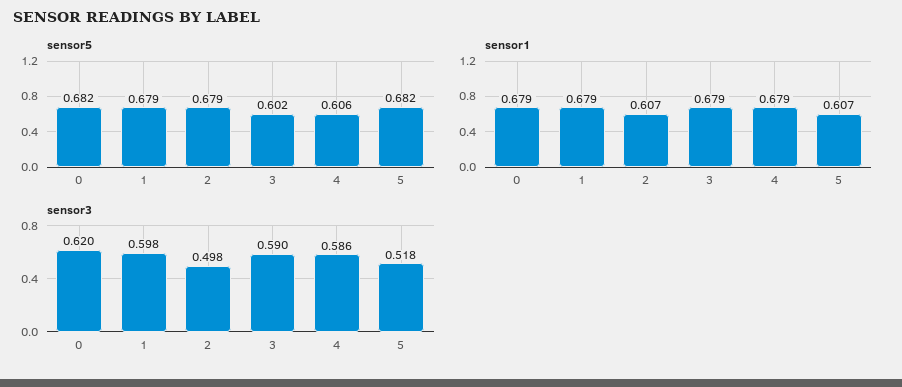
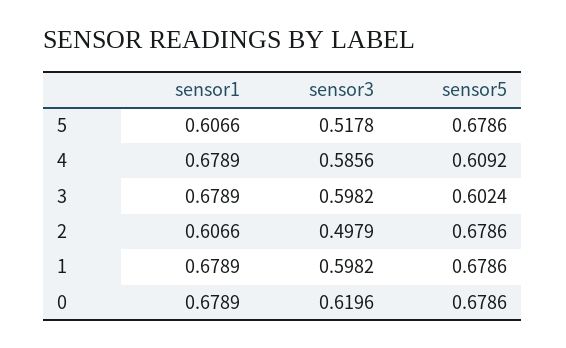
  {
    "sensor5": {
-     "0": 0.682,
+     "0": 0.6786,
      "1": 0.6786,
      "2": 0.6786,
      "3": 0.6024,
-     "4": 0.606,
+     "4": 0.6092,
-     "5": 0.682
+     "5": 0.6786
    },
    "sensor1": {
      "0": 0.6789,
      "1": 0.6789,
      "2": 0.6066,
      "3": 0.6789,
      "4": 0.6789,
      "5": 0.6066
    },
    "sensor3": {
      "0": 0.6196,
      "1": 0.5982,
      "2": 0.4979,
-     "3": 0.59,
+     "3": 0.5982,
      "4": 0.5856,
      "5": 0.5178
    }
  }

